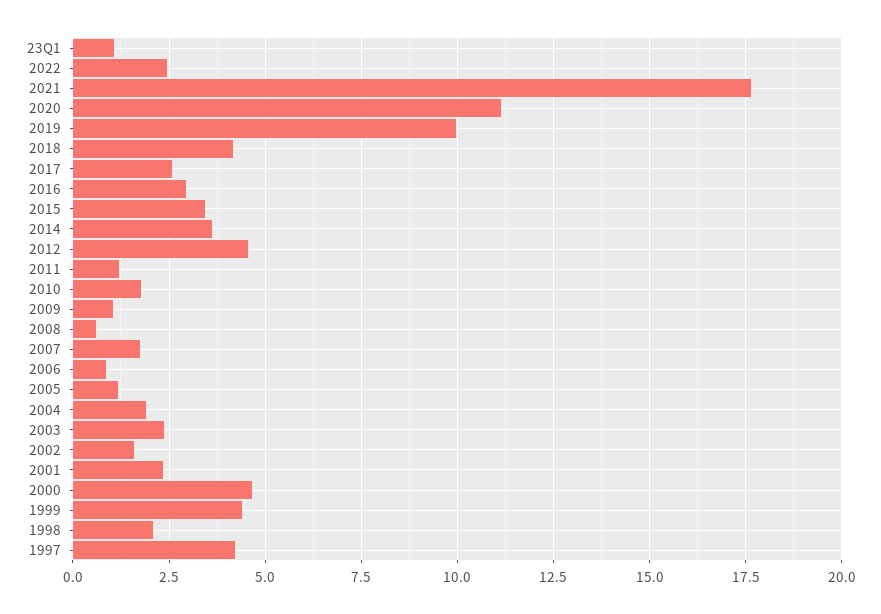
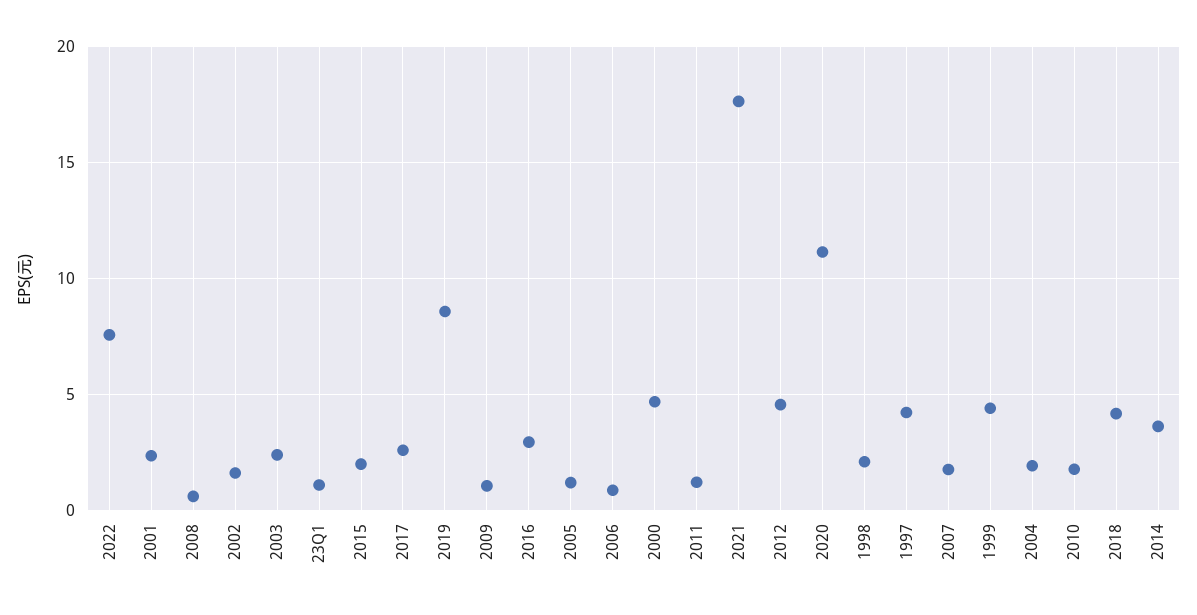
  {
    "23Q1": 1,
-   "2022": 2.5,
+   "2022": 7.5,
    "2021": 17.75,
    "2020": 11.25,
-   "2019": 10,
+   "2019": 8.5,
    "2018": 4.25,
    "2017": 2.5,
    "2016": 3,
-   "2015": 3.5,
+   "2015": 2,
    "2014": 3.5,
    "2012": 4.5,
    "2011": 1.25,
    "2010": 1.75,
    "2009": 1,
    "2008": 0.5,
    "2007": 1.75,
    "2006": 0.75,
    "2005": 1.25,
    "2004": 2,
    "2003": 2.5,
    "2002": 1.5,
    "2001": 2.25,
    "2000": 4.75,
    "1999": 4.5,
    "1998": 2,
    "1997": 4.25
  }

